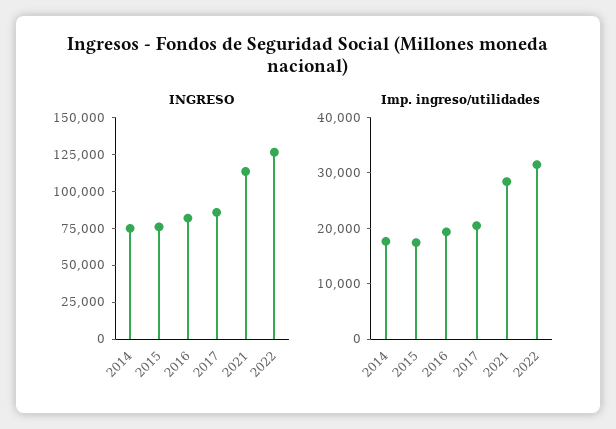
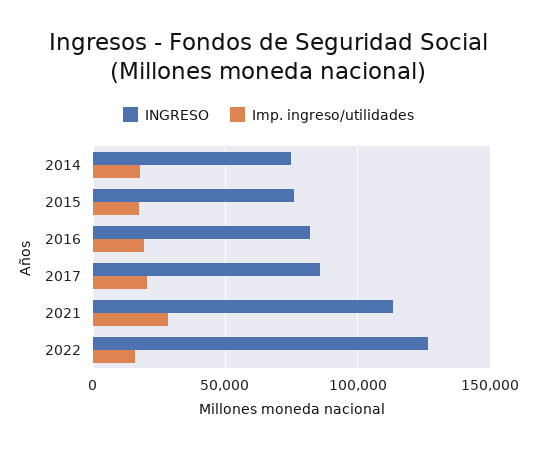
  {
    "INGRESO": {
      "2014": 75000,
      "2015": 75000,
      "2016": 80000,
      "2017": 85000,
      "2021": 115000,
      "2022": 125000
    },
    "Imp. ingreso/utilidades": {
      "2014": 18000,
      "2015": 18000,
      "2016": 20000,
      "2017": 20000,
      "2021": 28000,
-     "2022": 32000
+     "2022": 15000
    }
  }

